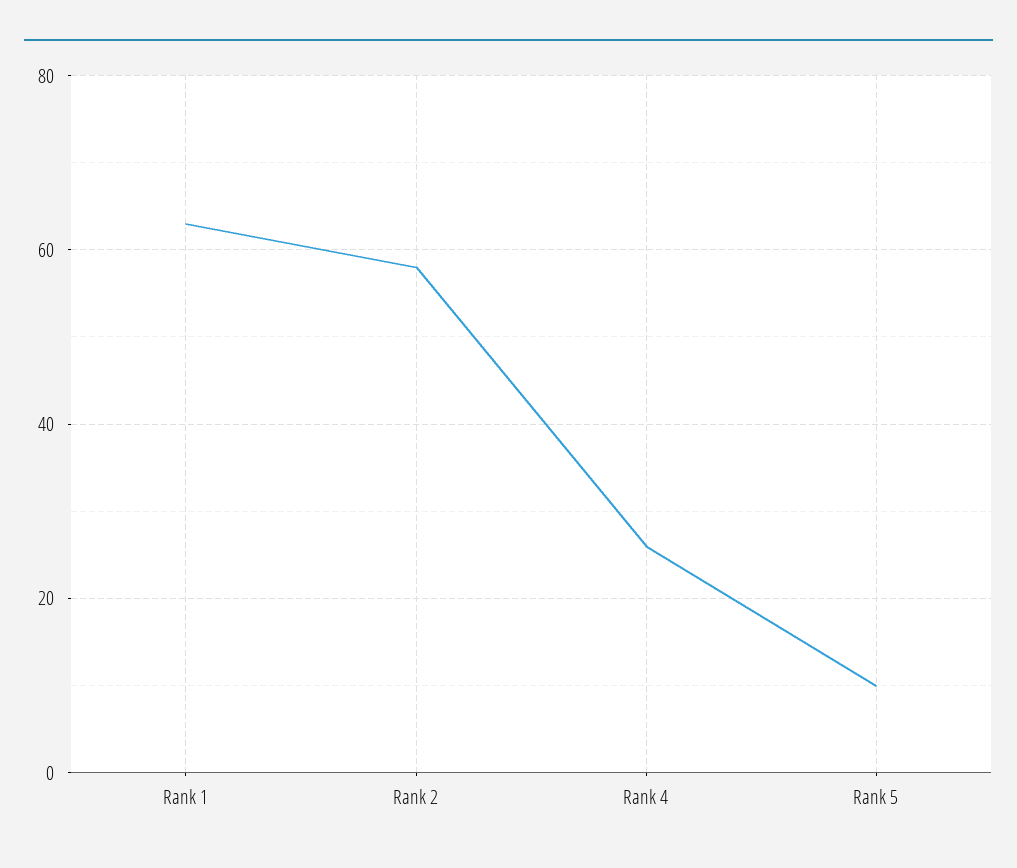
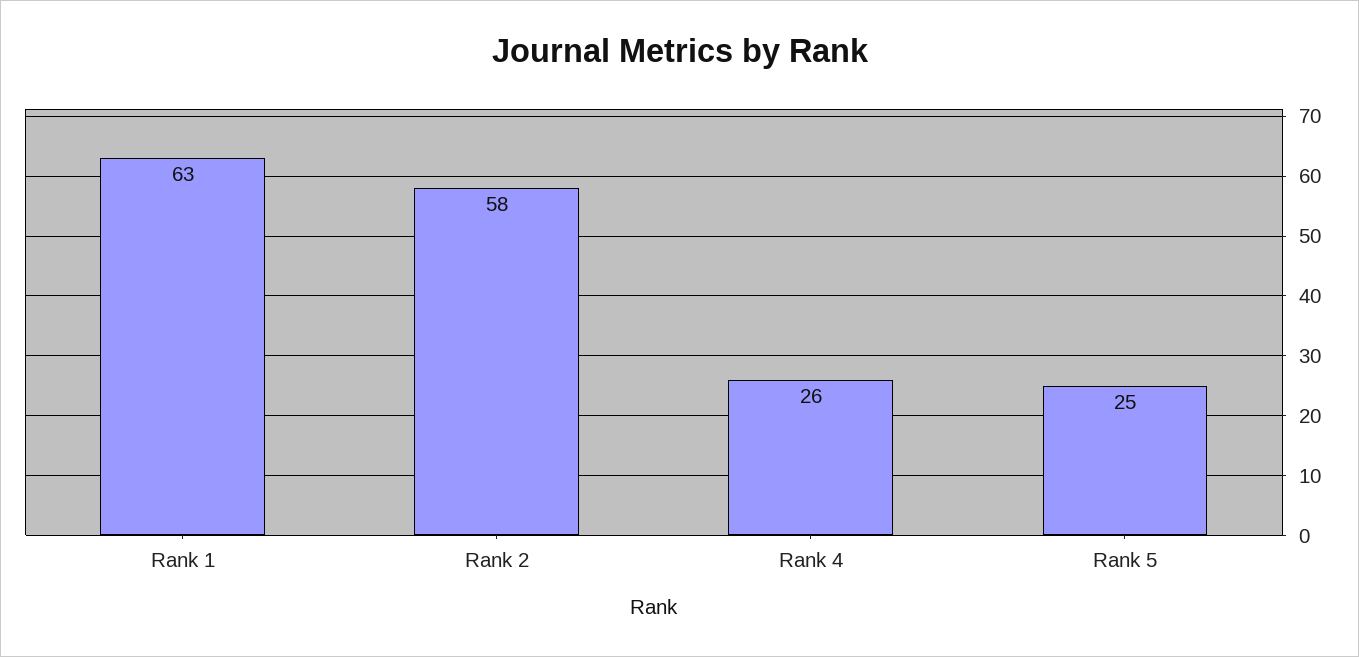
  {
    "Rank 1": 63,
    "Rank 2": 58,
    "Rank 4": 26,
-   "Rank 5": 10
+   "Rank 5": 25
  }

